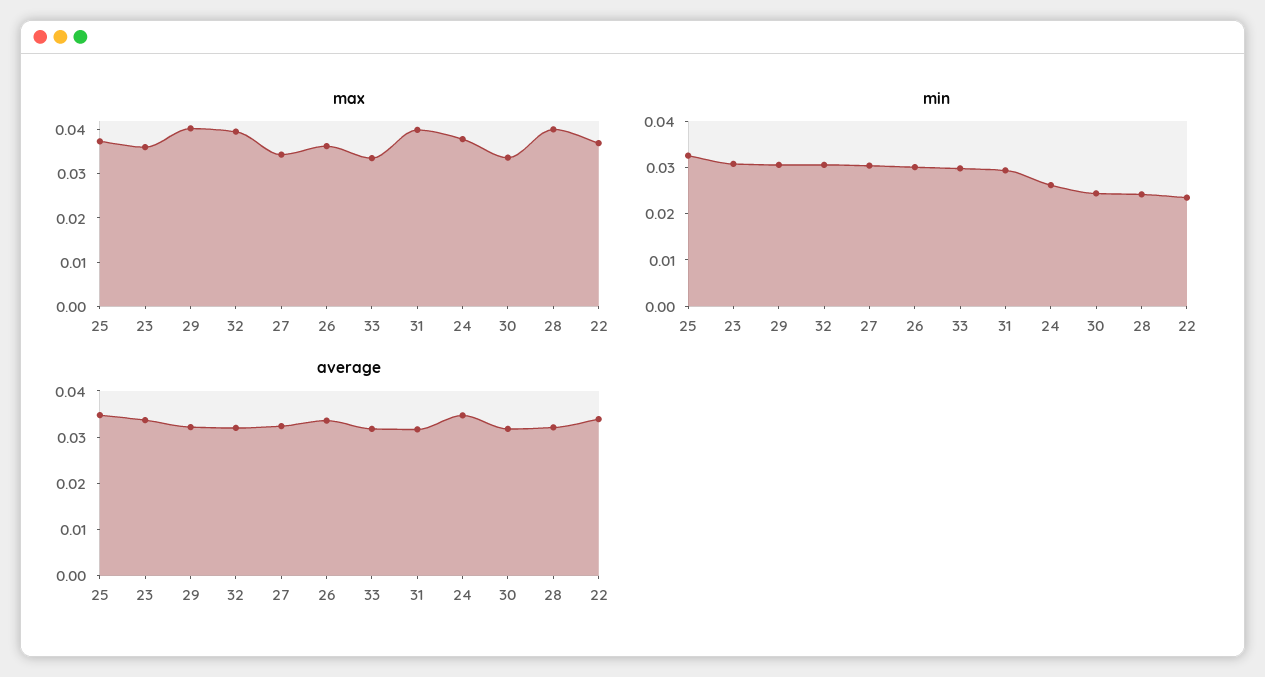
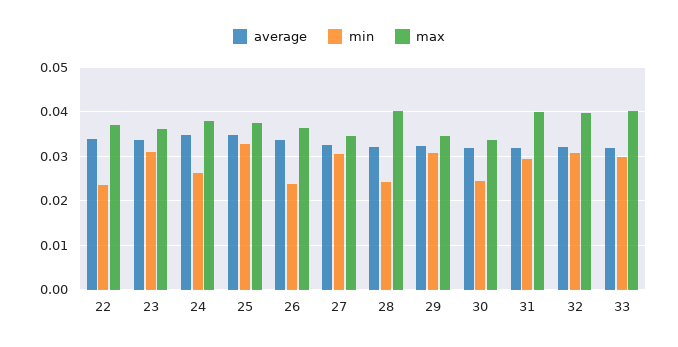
  {
    "max": {
      "25": 0.038,
      "23": 0.036,
-     "29": 0.04,
+     "29": 0.034,
      "32": 0.04,
      "27": 0.034,
      "26": 0.036,
-     "33": 0.034,
+     "33": 0.04,
      "31": 0.04,
      "24": 0.038,
      "30": 0.034,
      "28": 0.04,
      "22": 0.038
    },
    "min": {
      "25": 0.032,
      "23": 0.03,
      "29": 0.03,
      "32": 0.03,
      "27": 0.03,
-     "26": 0.03,
+     "26": 0.024,
      "33": 0.03,
      "31": 0.03,
      "24": 0.026,
      "30": 0.024,
      "28": 0.024,
      "22": 0.024
    },
    "average": {
      "25": 0.034,
      "23": 0.034,
      "29": 0.032,
      "32": 0.032,
      "27": 0.032,
      "26": 0.034,
      "33": 0.032,
      "31": 0.032,
      "24": 0.034,
      "30": 0.032,
      "28": 0.032,
      "22": 0.034
    }
  }

